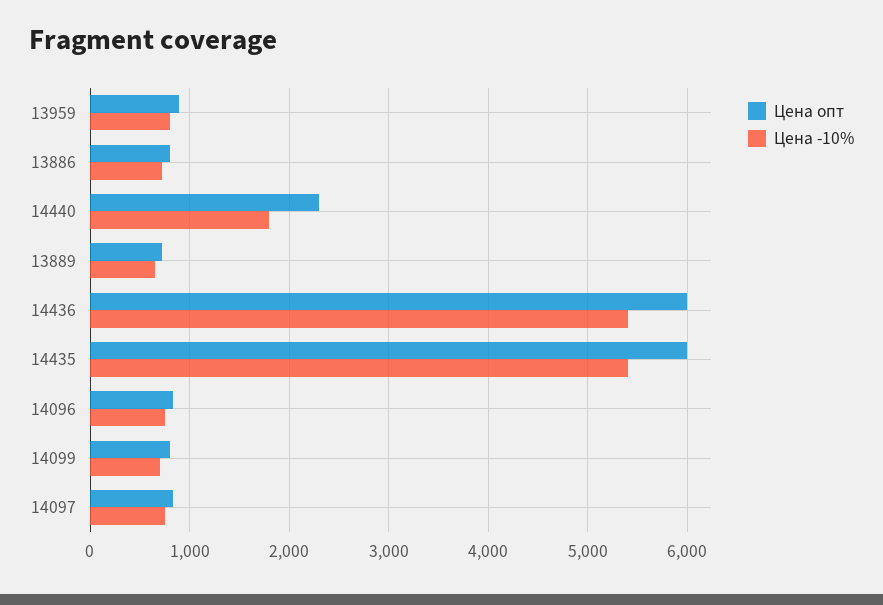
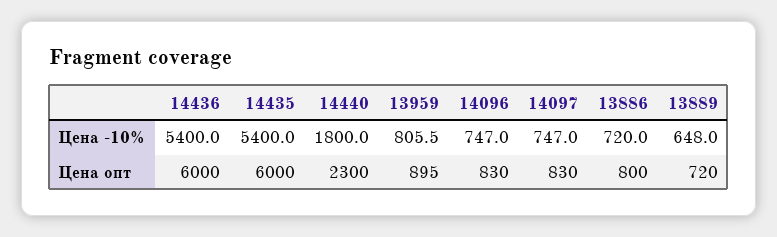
  {
    "Цена опт": {
      "13959": 895,
      "13886": 800,
      "14440": 2300,
      "13889": 720,
      "14436": 6000,
      "14435": 6000,
      "14096": 830,
-     "14099": 800,
      "14097": 830
    },
    "Цена -10%": {
      "13959": 805.5,
      "13886": 720,
      "14440": 1800,
      "13889": 648,
      "14436": 5400,
      "14435": 5400,
      "14096": 747,
-     "14099": 700,
      "14097": 747
    }
  }

